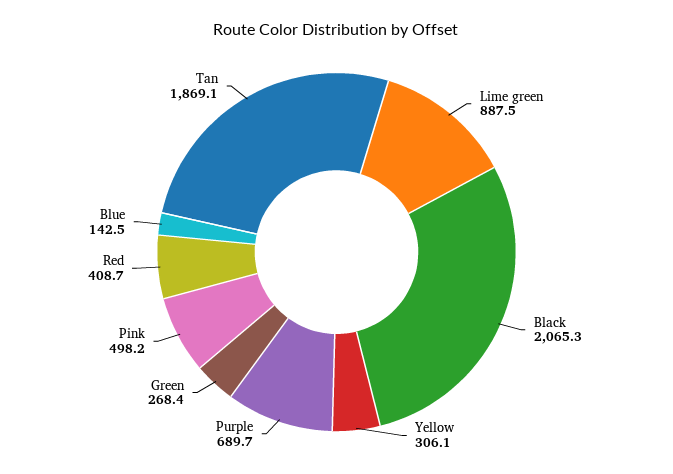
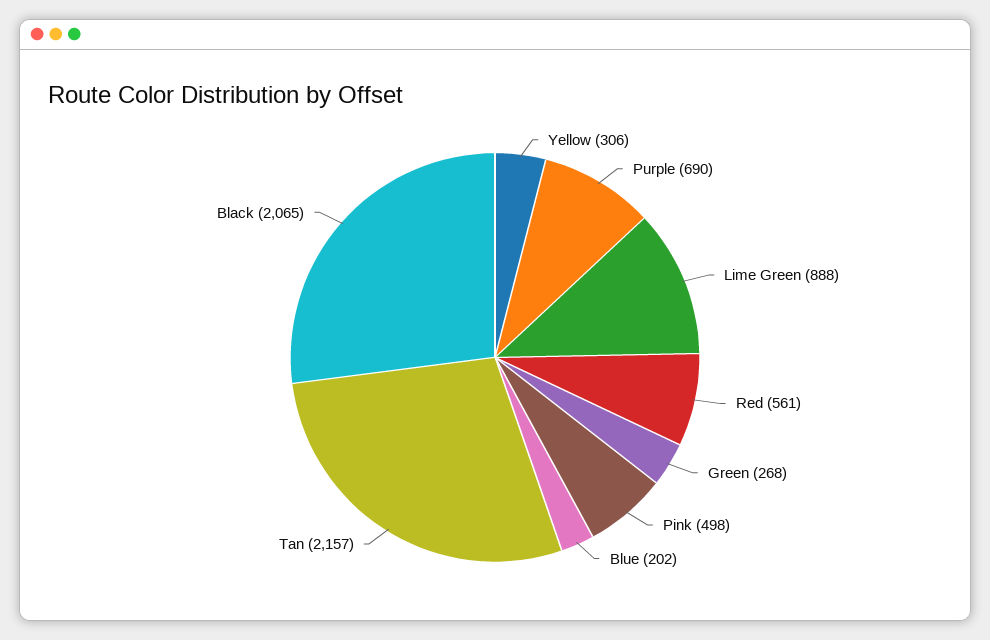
  {
    "Lime green": 887.5,
    "Black": 2065.3,
    "Yellow": 306.1,
    "Purple": 689.7,
    "Green": 268.4,
    "Pink": 498.2,
-   "Red": 408.7,
+   "Red": 561,
-   "Blue": 142.5,
+   "Blue": 202,
-   "Tan": 1869.1
+   "Tan": 2157
  }

